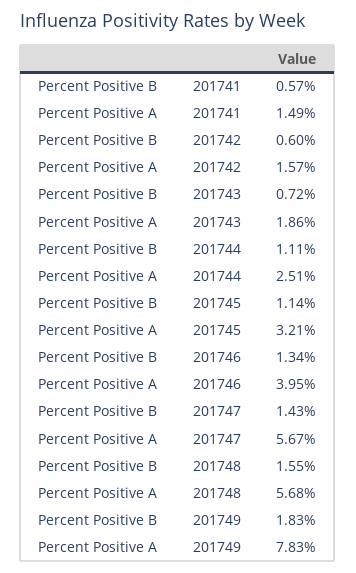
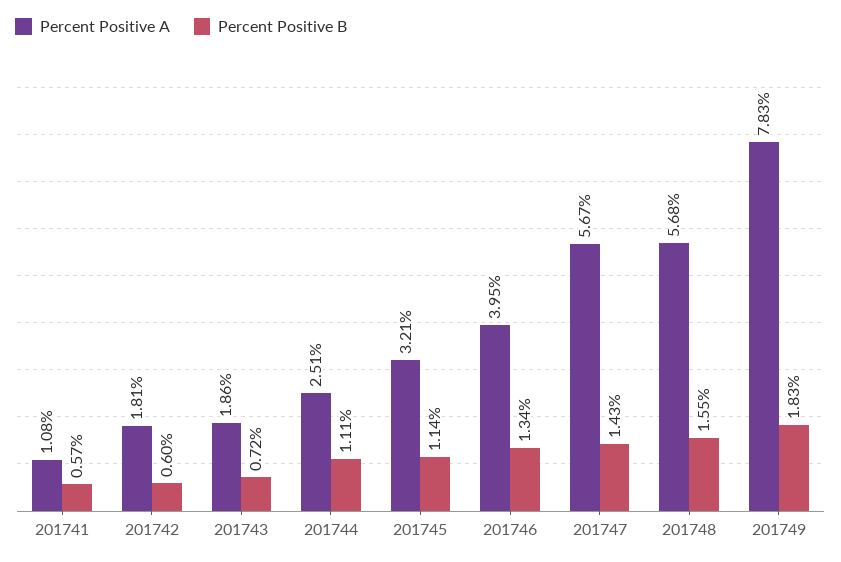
  {
    "Percent Positive B": {
      "201741": 0.57,
      "201742": 0.6,
      "201743": 0.72,
      "201744": 1.11,
      "201745": 1.14,
      "201746": 1.34,
      "201747": 1.43,
      "201748": 1.55,
      "201749": 1.83
    },
    "Percent Positive A": {
-     "201741": 1.49,
+     "201741": 1.08,
-     "201742": 1.57,
+     "201742": 1.81,
      "201743": 1.86,
      "201744": 2.51,
      "201745": 3.21,
      "201746": 3.95,
      "201747": 5.67,
      "201748": 5.68,
      "201749": 7.83
    }
  }

